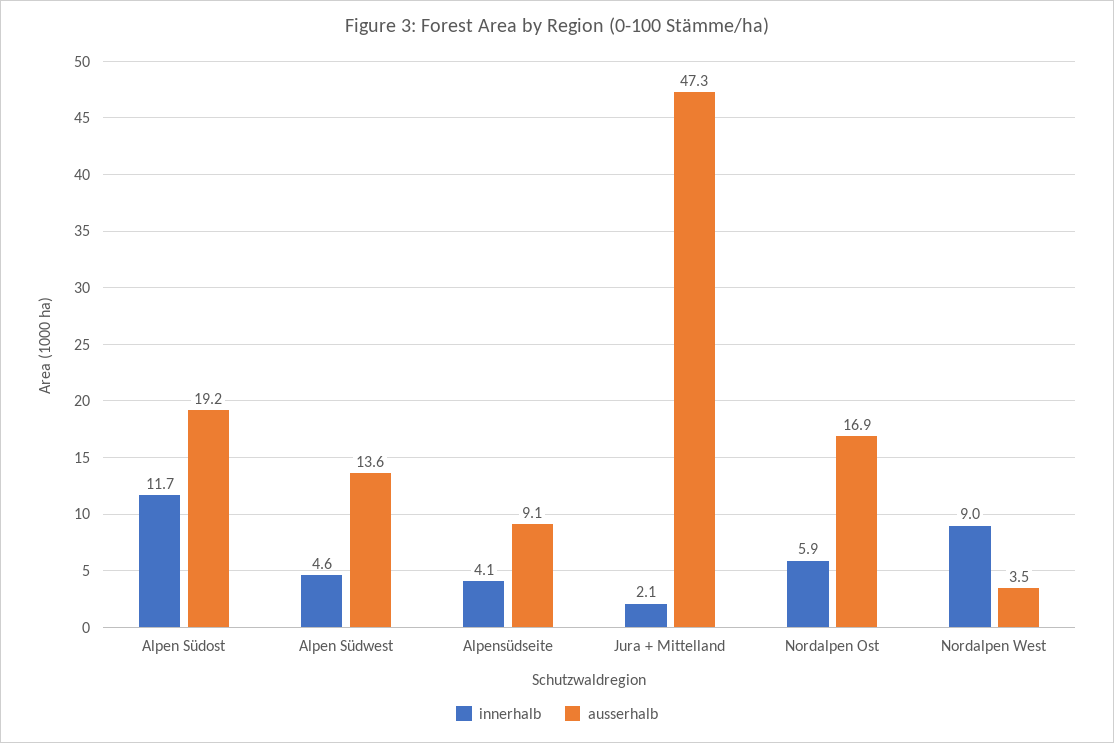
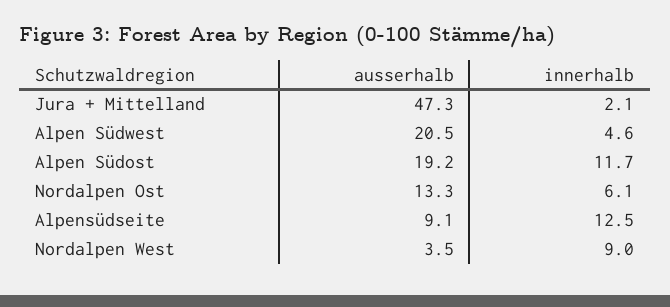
  {
    "innerhalb": {
      "Alpen Südost": 11.7,
      "Alpen Südwest": 4.6,
-     "Alpensüdseite": 4.1,
+     "Alpensüdseite": 12.5,
      "Jura + Mittelland": 2.1,
-     "Nordalpen Ost": 5.9,
+     "Nordalpen Ost": 6.1,
      "Nordalpen West": 9
    },
    "ausserhalb": {
      "Alpen Südost": 19.2,
-     "Alpen Südwest": 13.6,
+     "Alpen Südwest": 20.5,
      "Alpensüdseite": 9.1,
      "Jura + Mittelland": 47.3,
-     "Nordalpen Ost": 16.9,
+     "Nordalpen Ost": 13.3,
      "Nordalpen West": 3.5
    }
  }

